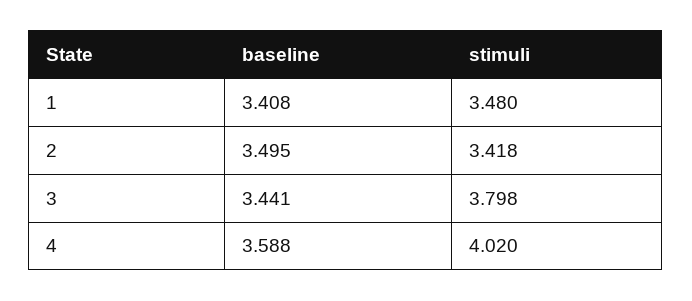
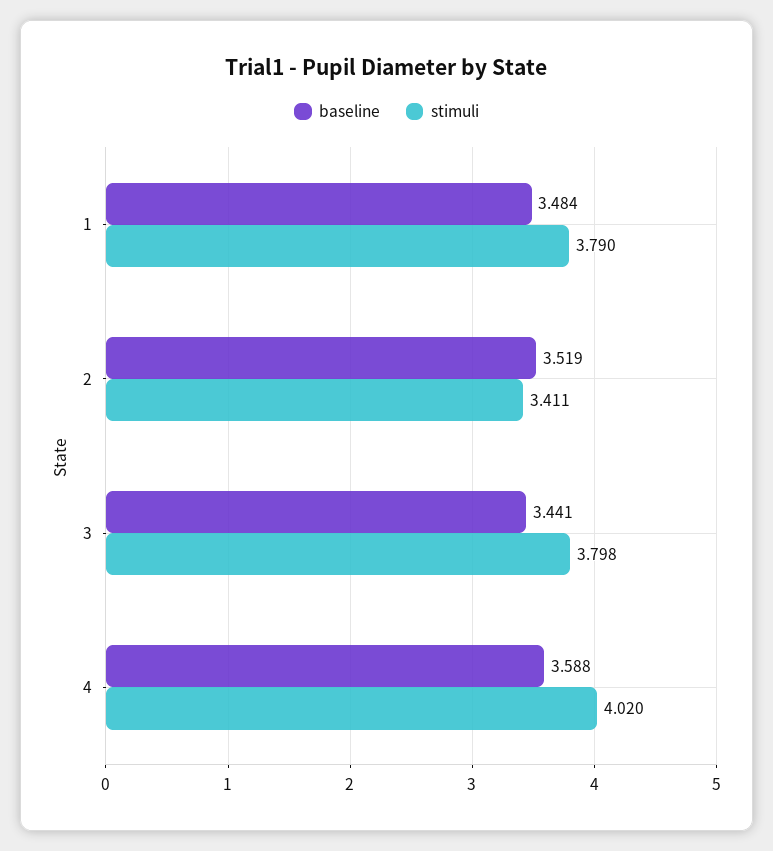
  {
    "baseline": {
-     "1": 3.408,
+     "1": 3.484,
-     "2": 3.495,
+     "2": 3.519,
      "3": 3.441,
      "4": 3.588
    },
    "stimuli": {
-     "1": 3.48,
+     "1": 3.79,
-     "2": 3.418,
+     "2": 3.411,
      "3": 3.798,
      "4": 4.02
    }
  }

